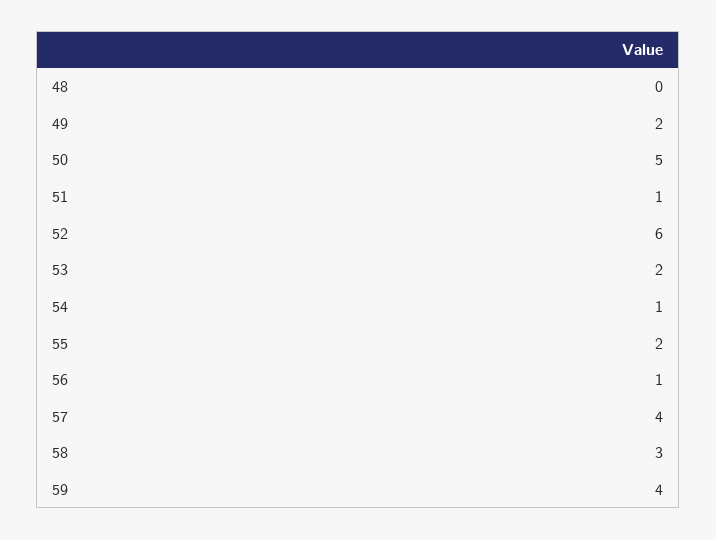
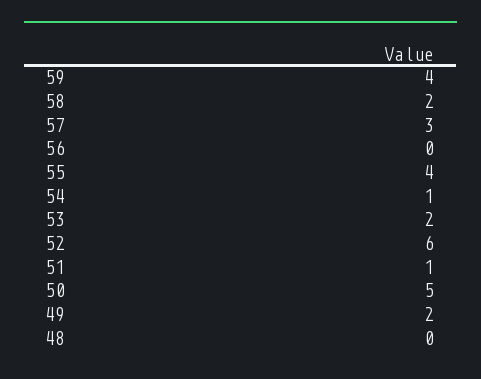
  {
    "48": 0,
    "49": 2,
    "50": 5,
    "51": 1,
    "52": 6,
    "53": 2,
    "54": 1,
-   "55": 2,
+   "55": 4,
-   "56": 1,
+   "56": 0,
-   "57": 4,
+   "57": 3,
-   "58": 3,
+   "58": 2,
    "59": 4
  }

